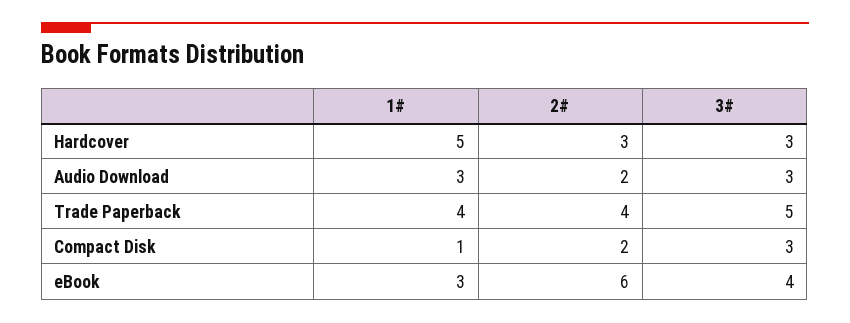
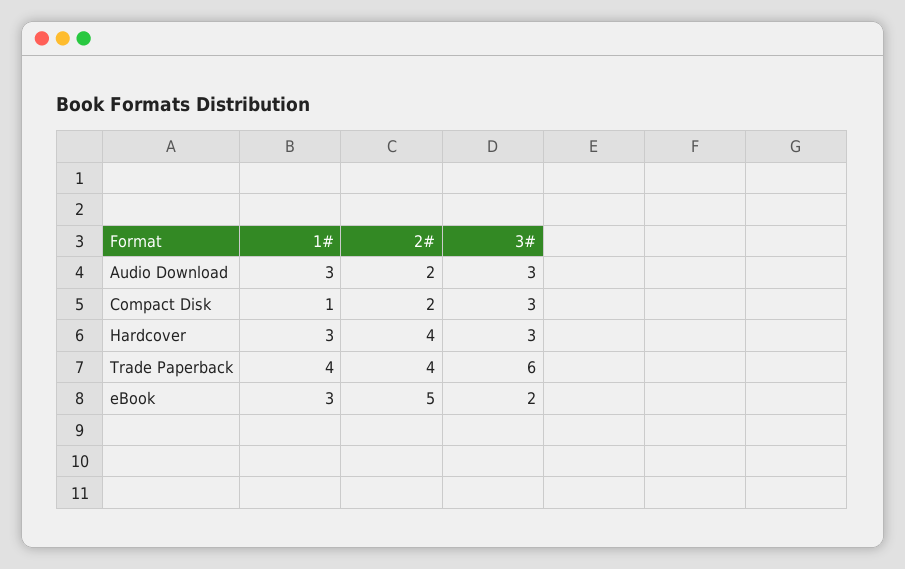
  {
    "1#": {
-     "Hardcover": 5,
+     "Hardcover": 3,
      "Audio Download": 3,
      "Trade Paperback": 4,
      "Compact Disk": 1,
      "eBook": 3
    },
    "2#": {
-     "Hardcover": 3,
+     "Hardcover": 4,
      "Audio Download": 2,
      "Trade Paperback": 4,
      "Compact Disk": 2,
-     "eBook": 6
+     "eBook": 5
    },
    "3#": {
      "Hardcover": 3,
      "Audio Download": 3,
-     "Trade Paperback": 5,
+     "Trade Paperback": 6,
      "Compact Disk": 3,
-     "eBook": 4
+     "eBook": 2
    }
  }

